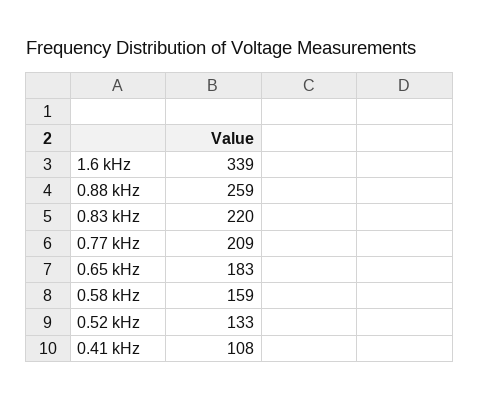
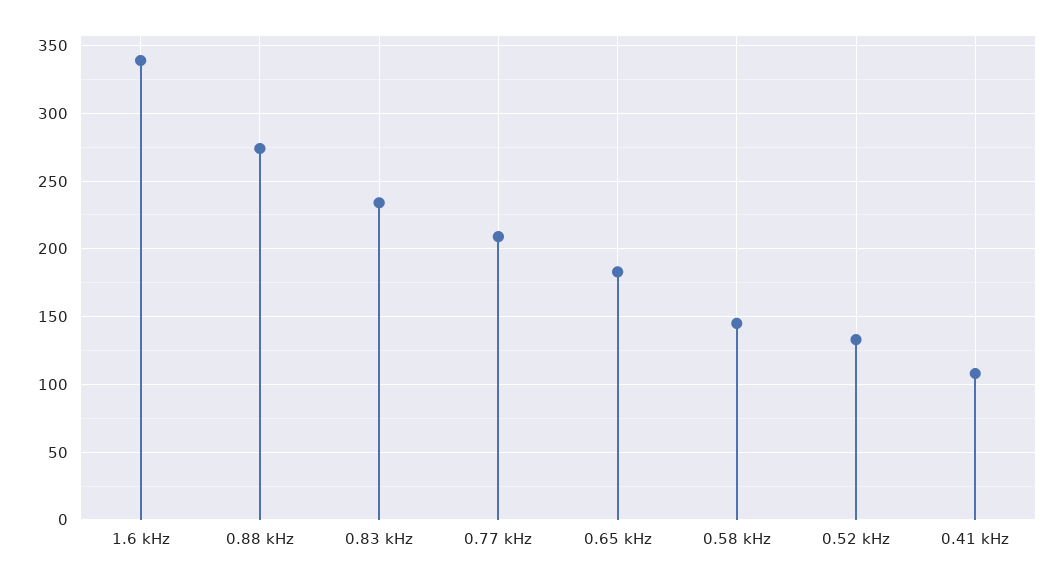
  {
    "1.6 kHz": 339,
-   "0.88 kHz": 259,
+   "0.88 kHz": 275,
-   "0.83 kHz": 220,
+   "0.83 kHz": 235,
    "0.77 kHz": 209,
    "0.65 kHz": 183,
-   "0.58 kHz": 159,
+   "0.58 kHz": 145,
    "0.52 kHz": 133,
    "0.41 kHz": 108
  }

